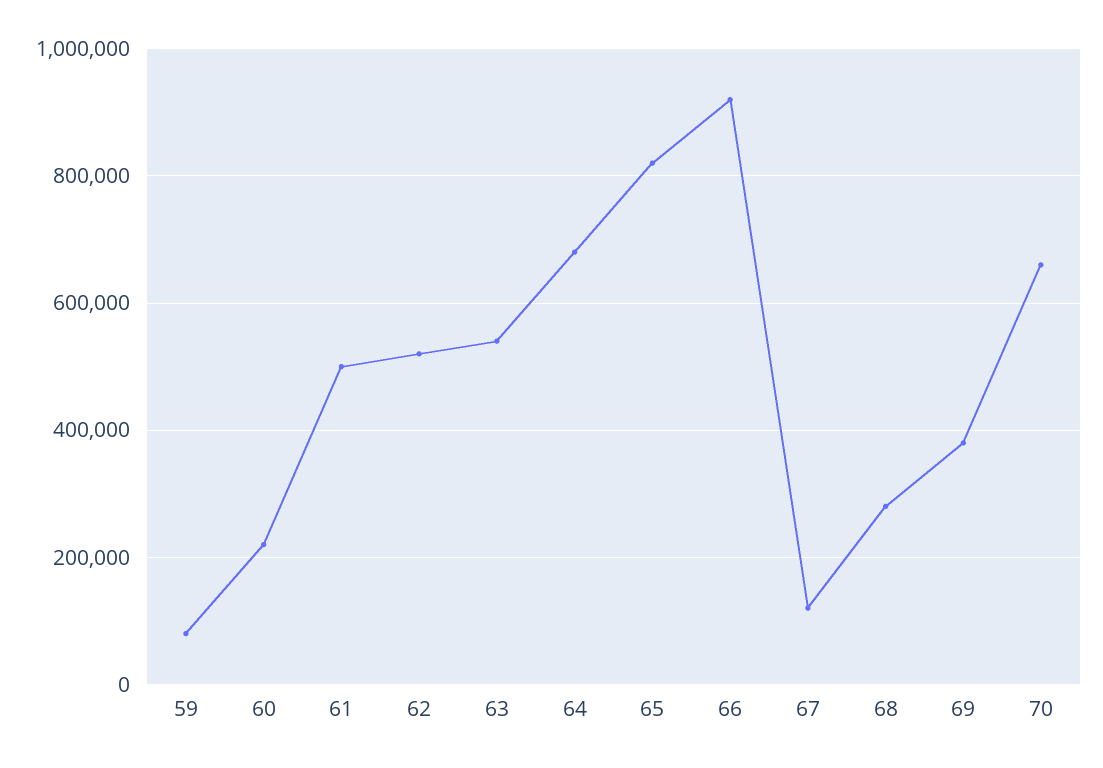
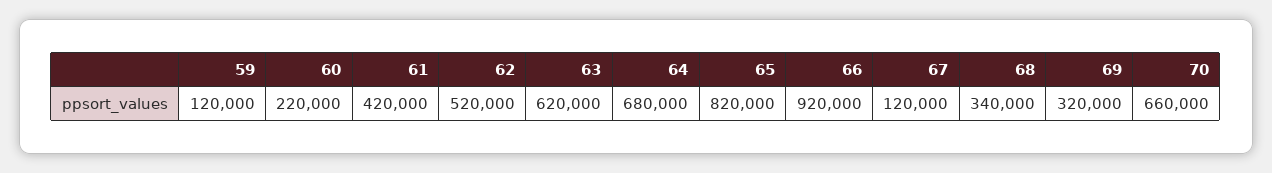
  {
-   "59": 80000,
+   "59": 120000,
    "60": 220000,
-   "61": 500000,
+   "61": 420000,
    "62": 520000,
-   "63": 540000,
+   "63": 620000,
    "64": 680000,
    "65": 820000,
    "66": 920000,
    "67": 120000,
-   "68": 280000,
+   "68": 340000,
-   "69": 380000,
+   "69": 320000,
    "70": 660000
  }

